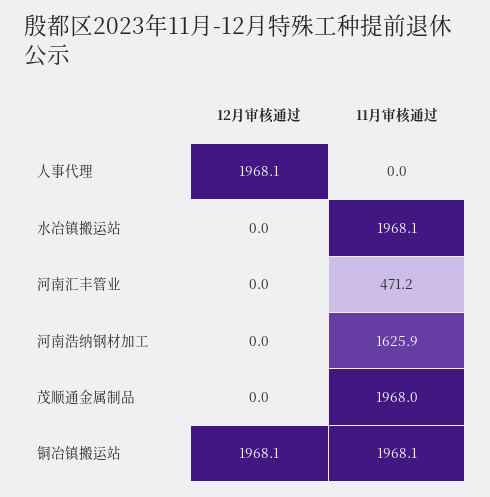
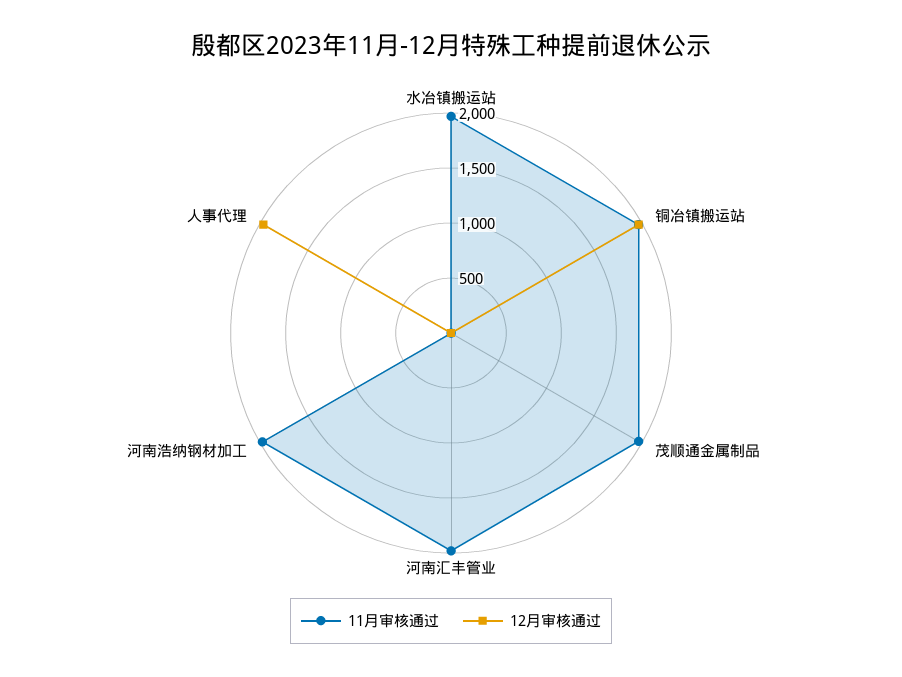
  {
    "12月审核通过": {
      "人事代理": 1968.1,
      "水冶镇搬运站": 0,
      "河南汇丰管业": 0,
      "河南浩纳钢材加工": 0,
      "茂顺通金属制品": 0,
      "铜冶镇搬运站": 1968.1
    },
    "11月审核通过": {
      "人事代理": 0,
      "水冶镇搬运站": 1968.1,
-     "河南汇丰管业": 471.2,
+     "河南汇丰管业": 2000,
-     "河南浩纳钢材加工": 1625.9,
+     "河南浩纳钢材加工": 2000,
      "茂顺通金属制品": 1968,
      "铜冶镇搬运站": 1968.1
    }
  }

